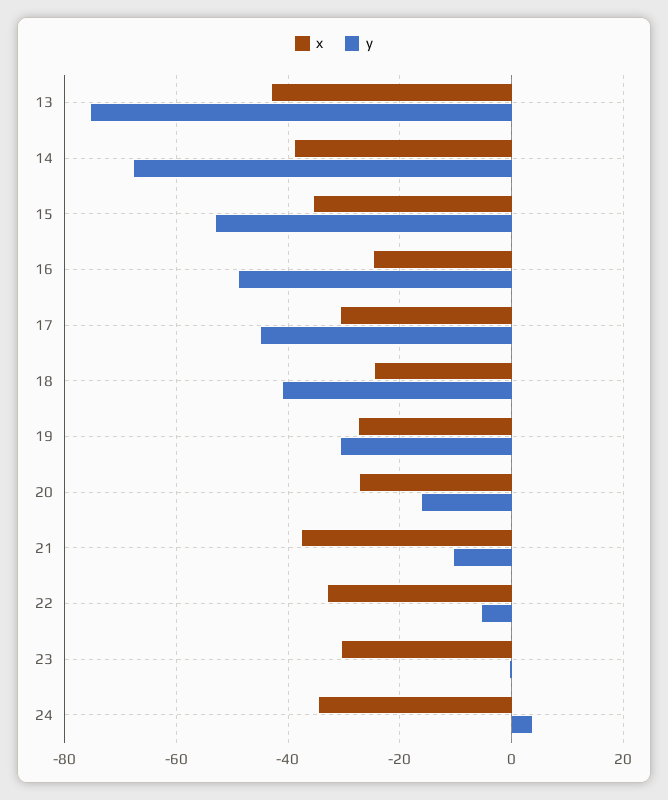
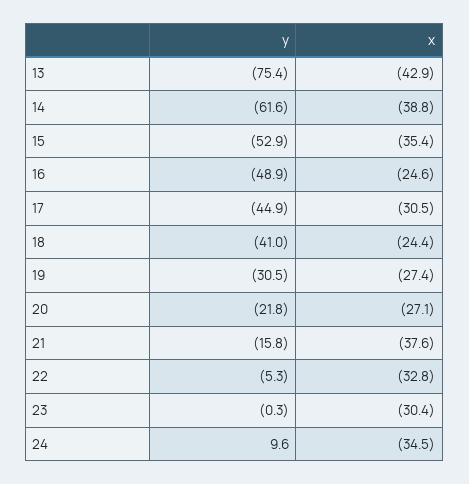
  {
    "x": {
      "13": -42.9,
      "14": -38.8,
      "15": -35.4,
      "16": -24.6,
      "17": -30.5,
      "18": -24.4,
      "19": -27.4,
      "20": -27.1,
      "21": -37.6,
      "22": -32.8,
      "23": -30.4,
      "24": -34.5
    },
    "y": {
      "13": -75.4,
-     "14": -68,
+     "14": -61.6,
      "15": -52.9,
      "16": -48.9,
      "17": -44.9,
      "18": -41,
      "19": -30.5,
-     "20": -16,
+     "20": -21.8,
-     "21": -10,
+     "21": -15.8,
      "22": -5.3,
      "23": -0.3,
-     "24": 4
+     "24": 9.6
    }
  }

